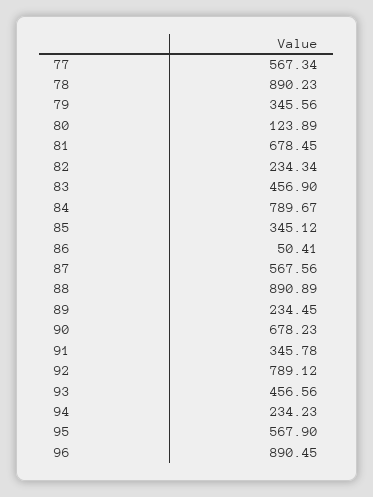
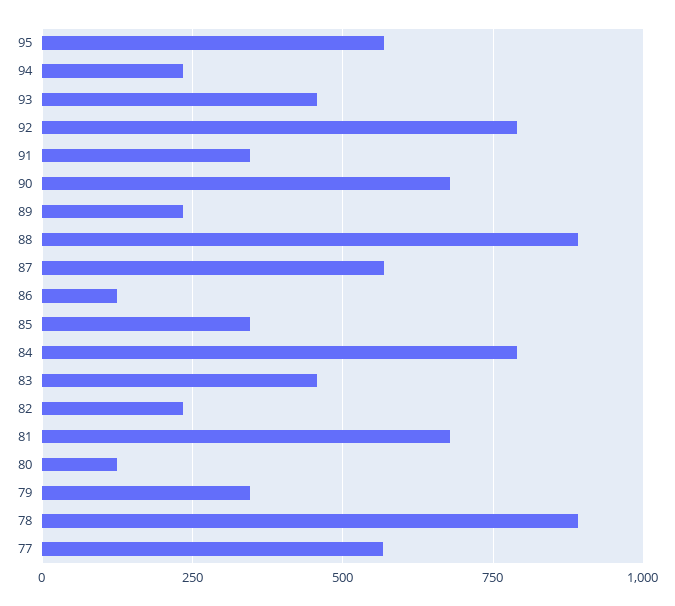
  {
    "77": 567.34,
    "78": 890.23,
    "79": 345.56,
    "80": 123.89,
    "81": 678.45,
    "82": 234.34,
    "83": 456.9,
    "84": 789.67,
    "85": 345.12,
-   "86": 50.41,
+   "86": 125,
    "87": 567.56,
    "88": 890.89,
    "89": 234.45,
    "90": 678.23,
    "91": 345.78,
    "92": 789.12,
    "93": 456.56,
    "94": 234.23,
-   "95": 567.9,
+   "95": 567.9
-   "96": 890.45
  }

